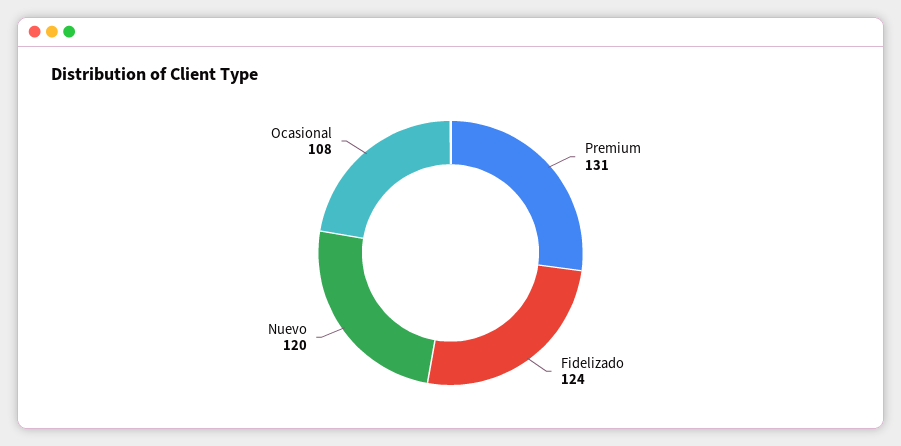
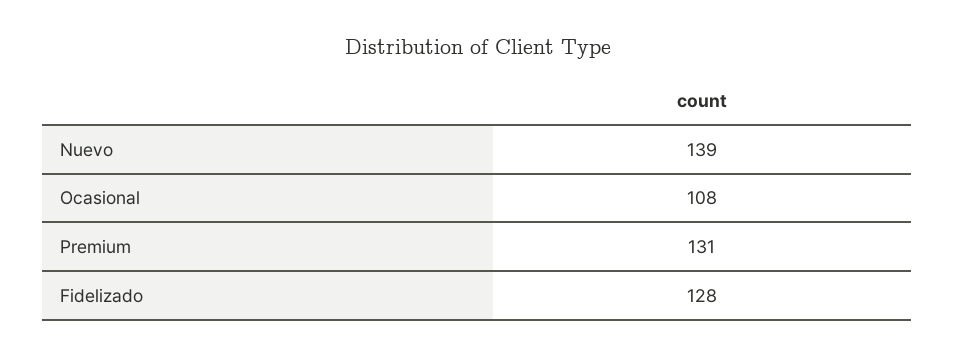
  {
    "Premium": 131,
-   "Fidelizado": 124,
+   "Fidelizado": 128,
-   "Nuevo": 120,
+   "Nuevo": 139,
    "Ocasional": 108
  }

